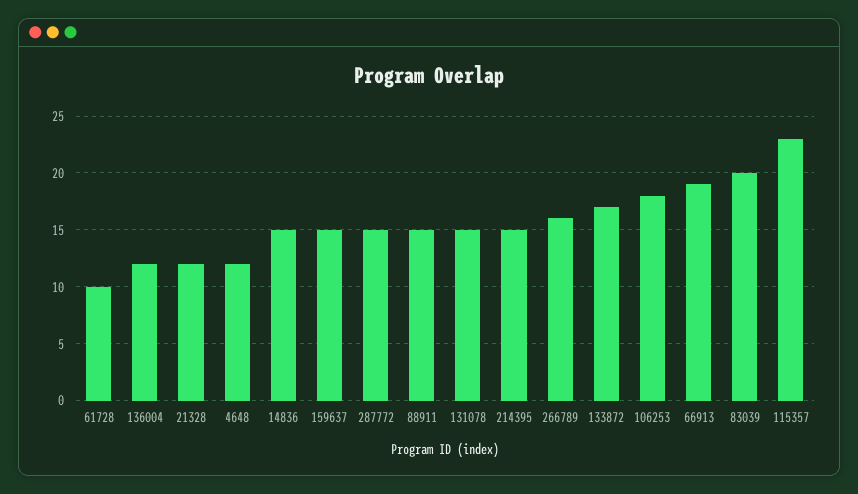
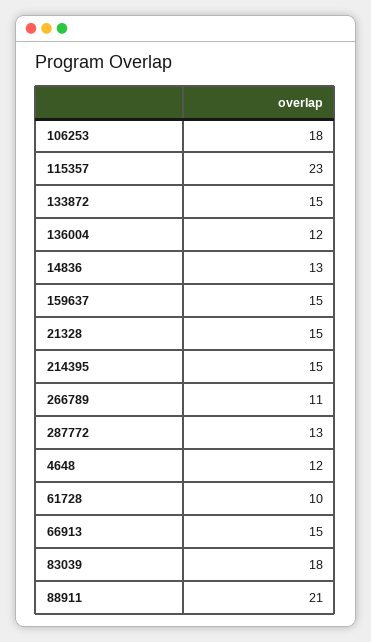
  {
    "61728": 10,
    "136004": 12,
-   "21328": 12,
+   "21328": 15,
    "4648": 12,
-   "14836": 15,
+   "14836": 13,
    "159637": 15,
-   "287772": 15,
+   "287772": 13,
-   "88911": 15,
+   "88911": 21,
-   "131078": 15,
    "214395": 15,
-   "266789": 16,
+   "266789": 11,
-   "133872": 17,
+   "133872": 15,
    "106253": 18,
-   "66913": 19,
+   "66913": 15,
-   "83039": 20,
+   "83039": 18,
    "115357": 23
  }

